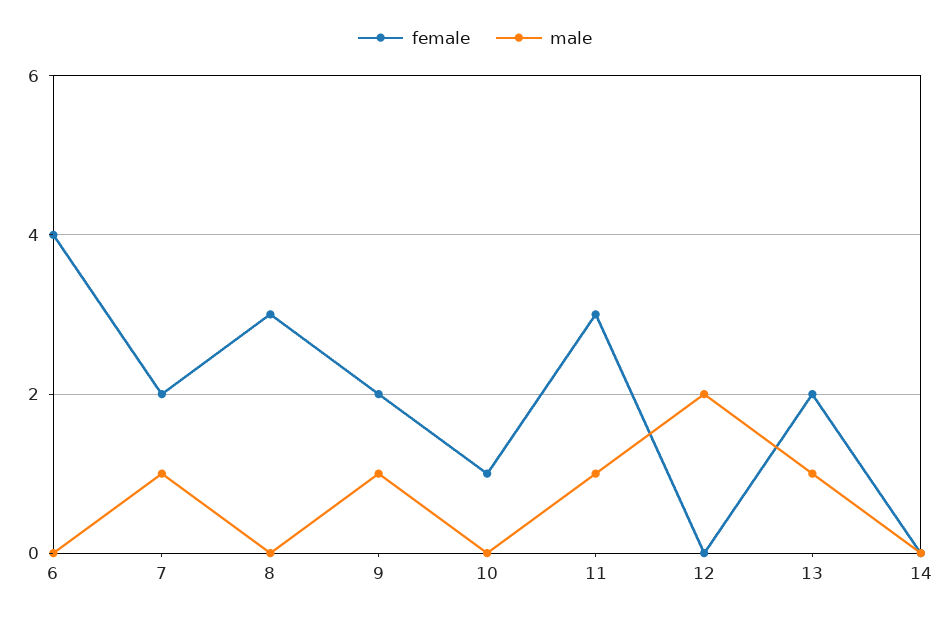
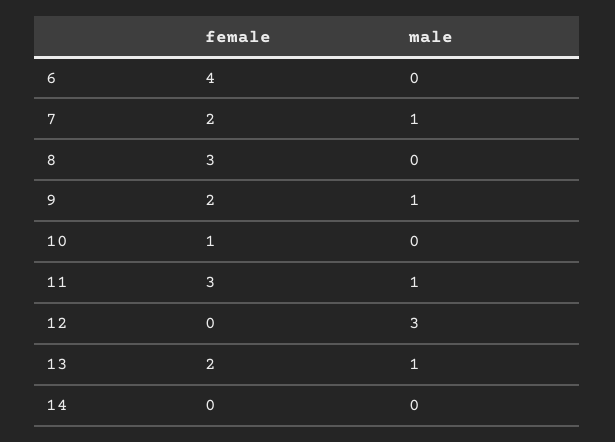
  {
    "female": {
      "6": 4,
      "7": 2,
      "8": 3,
      "9": 2,
      "10": 1,
      "11": 3,
      "12": 0,
      "13": 2,
      "14": 0
    },
    "male": {
      "6": 0,
      "7": 1,
      "8": 0,
      "9": 1,
      "10": 0,
      "11": 1,
-     "12": 2,
+     "12": 3,
      "13": 1,
      "14": 0
    }
  }

